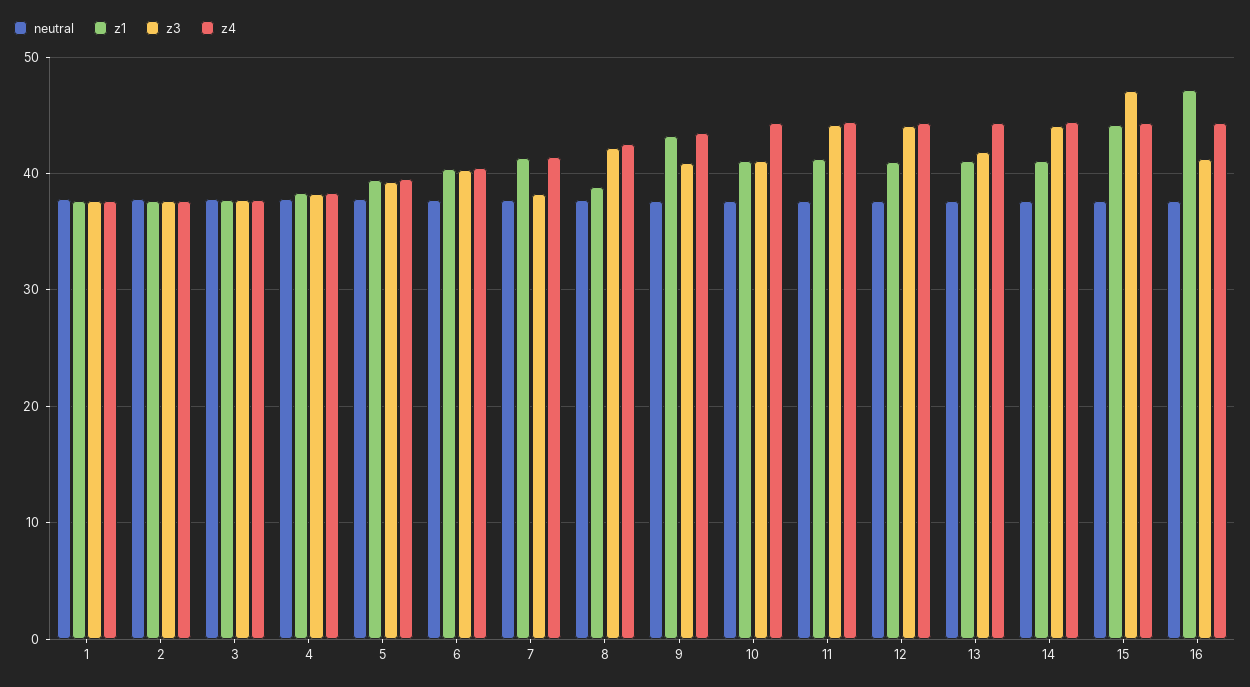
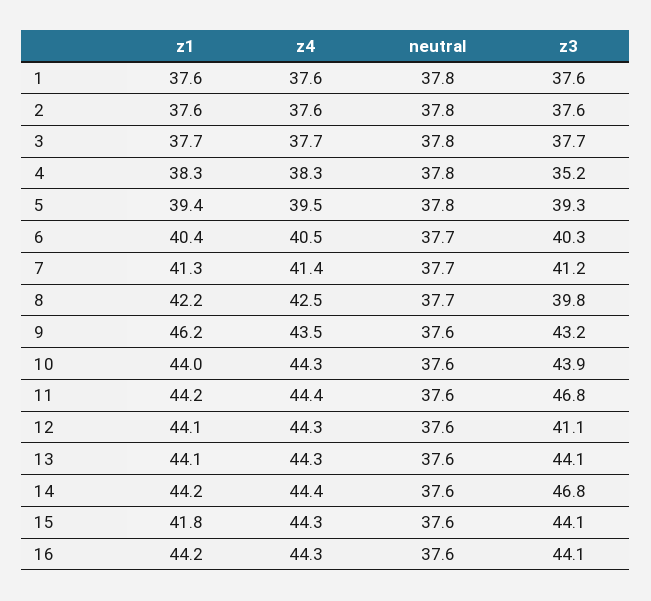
  {
    "neutral": {
      "1": 37.8,
      "2": 37.8,
      "3": 37.8,
      "4": 37.8,
      "5": 37.8,
      "6": 37.7,
      "7": 37.7,
      "8": 37.7,
      "9": 37.6,
      "10": 37.6,
      "11": 37.6,
      "12": 37.6,
      "13": 37.6,
      "14": 37.6,
      "15": 37.6,
      "16": 37.6
    },
    "z1": {
      "1": 37.6,
      "2": 37.6,
      "3": 37.7,
      "4": 38.3,
      "5": 39.4,
      "6": 40.4,
      "7": 41.3,
-     "8": 39,
+     "8": 42.2,
-     "9": 43,
+     "9": 46.2,
-     "10": 41,
+     "10": 44,
-     "11": 41,
+     "11": 44.2,
-     "12": 41,
+     "12": 44.1,
-     "13": 41,
+     "13": 44.1,
-     "14": 41,
+     "14": 44.2,
-     "15": 44,
+     "15": 41.8,
-     "16": 47
+     "16": 44.2
    },
    "z3": {
      "1": 37.6,
      "2": 37.6,
      "3": 37.7,
-     "4": 38,
+     "4": 35.2,
      "5": 39.3,
      "6": 40.3,
-     "7": 38,
+     "7": 41.2,
-     "8": 42,
+     "8": 39.8,
-     "9": 41,
+     "9": 43.2,
-     "10": 41,
+     "10": 43.9,
-     "11": 44,
+     "11": 46.8,
-     "12": 44,
+     "12": 41.1,
-     "13": 42,
+     "13": 44.1,
-     "14": 44,
+     "14": 46.8,
-     "15": 47,
+     "15": 44.1,
-     "16": 41
+     "16": 44.1
    },
    "z4": {
      "1": 37.6,
      "2": 37.6,
      "3": 37.7,
      "4": 38.3,
      "5": 39.5,
      "6": 40.5,
      "7": 41.4,
      "8": 42.5,
      "9": 43.5,
      "10": 44.3,
      "11": 44.4,
      "12": 44.3,
      "13": 44.3,
      "14": 44.4,
      "15": 44.3,
      "16": 44.3
    }
  }

